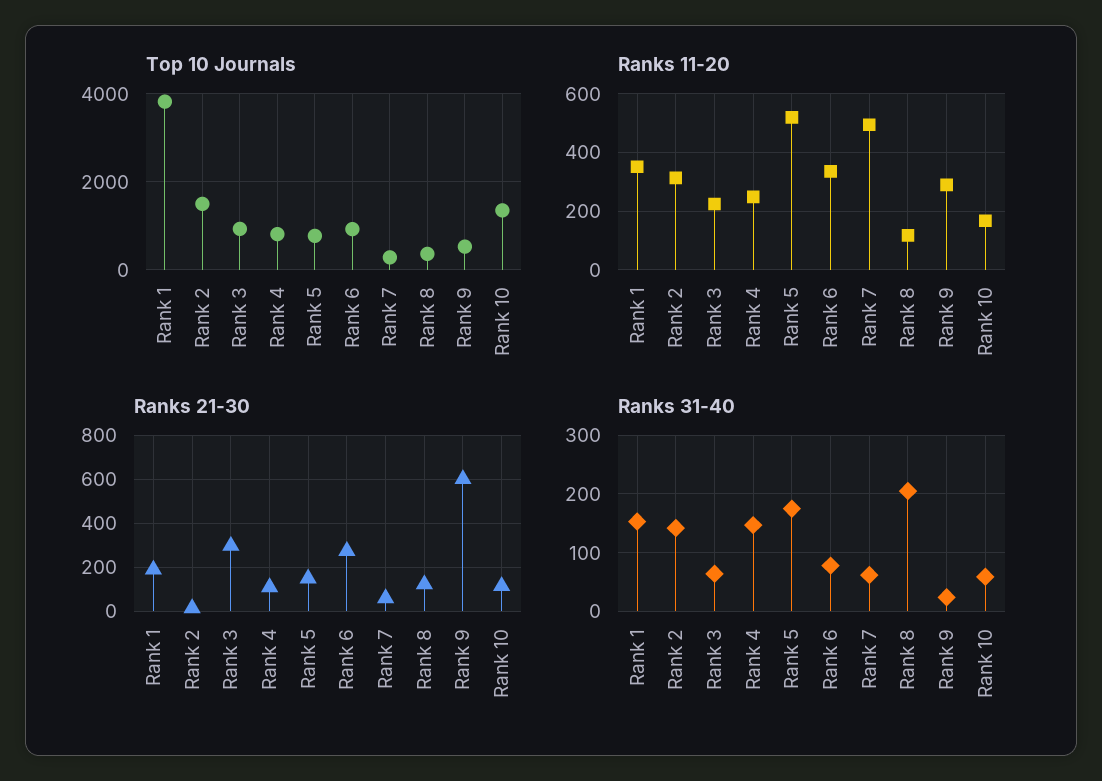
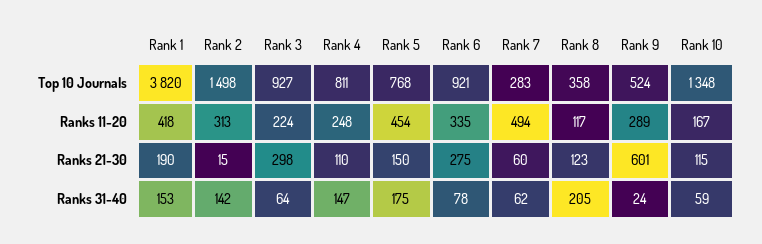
  {
    "Top 10 Journals": {
      "Rank 1": 3820,
      "Rank 2": 1498,
      "Rank 3": 927,
      "Rank 4": 811,
      "Rank 5": 768,
      "Rank 6": 921,
      "Rank 7": 283,
      "Rank 8": 358,
      "Rank 9": 524,
      "Rank 10": 1348
    },
    "Ranks 11-20": {
-     "Rank 1": 350,
+     "Rank 1": 418,
      "Rank 2": 313,
      "Rank 3": 224,
      "Rank 4": 248,
-     "Rank 5": 525,
+     "Rank 5": 454,
      "Rank 6": 335,
      "Rank 7": 494,
      "Rank 8": 117,
      "Rank 9": 289,
      "Rank 10": 167
    },
    "Ranks 21-30": {
      "Rank 1": 190,
      "Rank 2": 15,
      "Rank 3": 298,
      "Rank 4": 110,
      "Rank 5": 150,
      "Rank 6": 275,
      "Rank 7": 60,
      "Rank 8": 123,
      "Rank 9": 601,
      "Rank 10": 115
    },
    "Ranks 31-40": {
      "Rank 1": 153,
      "Rank 2": 142,
      "Rank 3": 64,
      "Rank 4": 147,
      "Rank 5": 175,
      "Rank 6": 78,
      "Rank 7": 62,
      "Rank 8": 205,
      "Rank 9": 24,
      "Rank 10": 59
    }
  }

